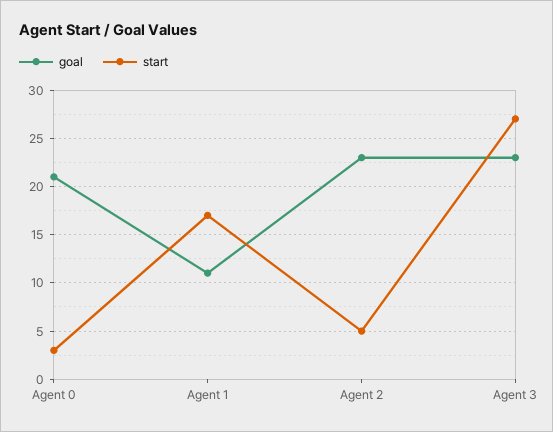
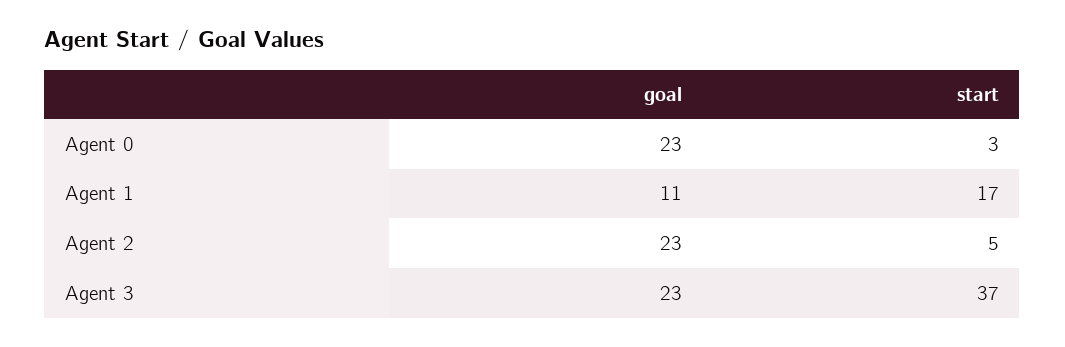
  {
    "goal": {
-     "Agent 0": 21,
+     "Agent 0": 23,
      "Agent 1": 11,
      "Agent 2": 23,
      "Agent 3": 23
    },
    "start": {
      "Agent 0": 3,
      "Agent 1": 17,
      "Agent 2": 5,
-     "Agent 3": 27
+     "Agent 3": 37
    }
  }

